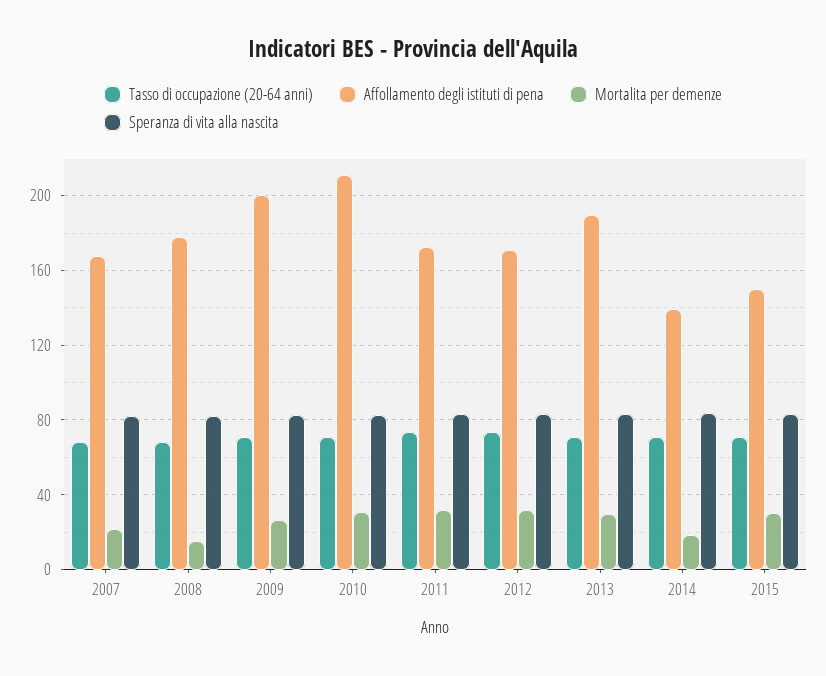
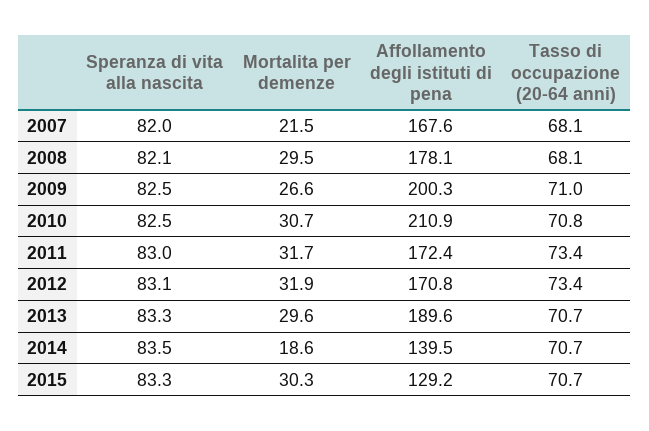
  {
    "Tasso di occupazione (20-64 anni)": {
      "2007": 68.1,
      "2008": 68.1,
      "2009": 71,
      "2010": 70.8,
      "2011": 73.4,
      "2012": 73.4,
      "2013": 70.7,
      "2014": 70.7,
      "2015": 70.7
    },
    "Affollamento degli istituti di pena": {
      "2007": 167.6,
      "2008": 178.1,
      "2009": 200.3,
      "2010": 210.9,
      "2011": 172.4,
      "2012": 170.8,
      "2013": 189.6,
      "2014": 139.5,
-     "2015": 150
+     "2015": 129.2
    },
    "Mortalita per demenze": {
      "2007": 21.5,
-     "2008": 15,
+     "2008": 29.5,
      "2009": 26.6,
      "2010": 30.7,
      "2011": 31.7,
      "2012": 31.9,
      "2013": 29.6,
      "2014": 18.6,
      "2015": 30.3
    },
    "Speranza di vita alla nascita": {
      "2007": 82,
      "2008": 82.1,
      "2009": 82.5,
      "2010": 82.5,
      "2011": 83,
      "2012": 83.1,
      "2013": 83.3,
      "2014": 83.5,
      "2015": 83.3
    }
  }

